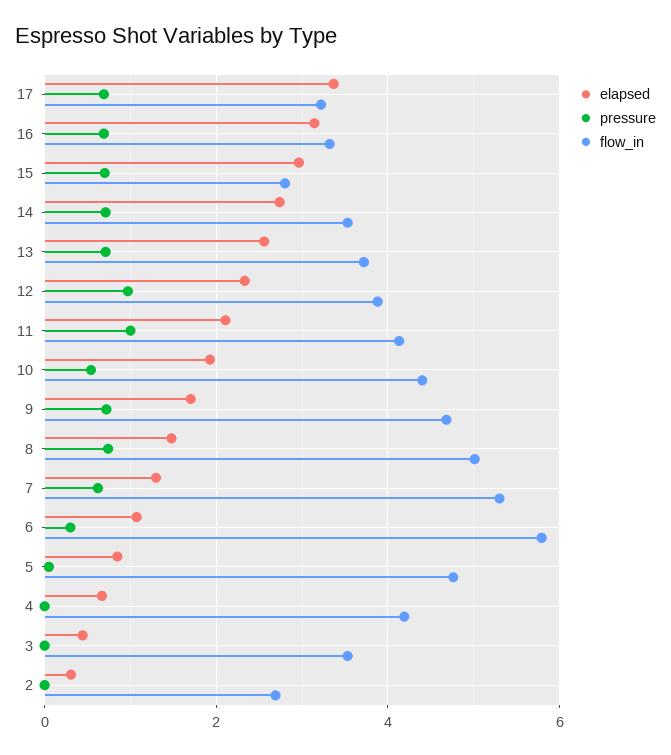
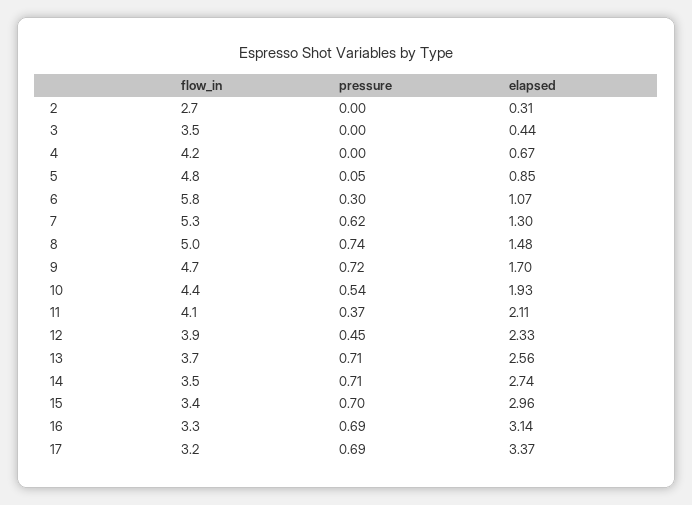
  {
    "elapsed": {
      "17": 3.37,
      "16": 3.14,
      "15": 2.96,
      "14": 2.74,
      "13": 2.56,
      "12": 2.33,
      "11": 2.11,
      "10": 1.93,
      "9": 1.7,
      "8": 1.48,
      "7": 1.3,
      "6": 1.07,
      "5": 0.85,
      "4": 0.67,
      "3": 0.44,
      "2": 0.31
    },
    "pressure": {
      "17": 0.69,
      "16": 0.69,
      "15": 0.7,
      "14": 0.71,
      "13": 0.71,
-     "12": 1,
+     "12": 0.45,
-     "11": 1,
+     "11": 0.37,
      "10": 0.54,
      "9": 0.72,
      "8": 0.74,
      "7": 0.62,
      "6": 0.3,
      "5": 0.05,
      "4": 0,
      "3": 0,
      "2": 0
    },
    "flow_in": {
      "17": 3.2,
      "16": 3.3,
-     "15": 2.8,
+     "15": 3.4,
      "14": 3.5,
      "13": 3.7,
      "12": 3.9,
      "11": 4.1,
      "10": 4.4,
      "9": 4.7,
      "8": 5,
      "7": 5.3,
      "6": 5.8,
      "5": 4.8,
      "4": 4.2,
      "3": 3.5,
      "2": 2.7
    }
  }

